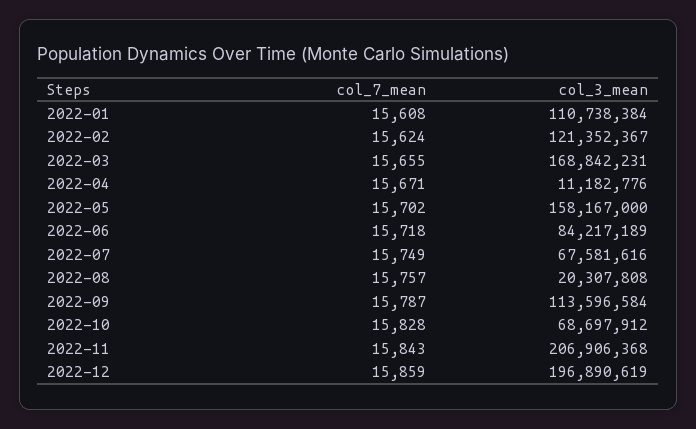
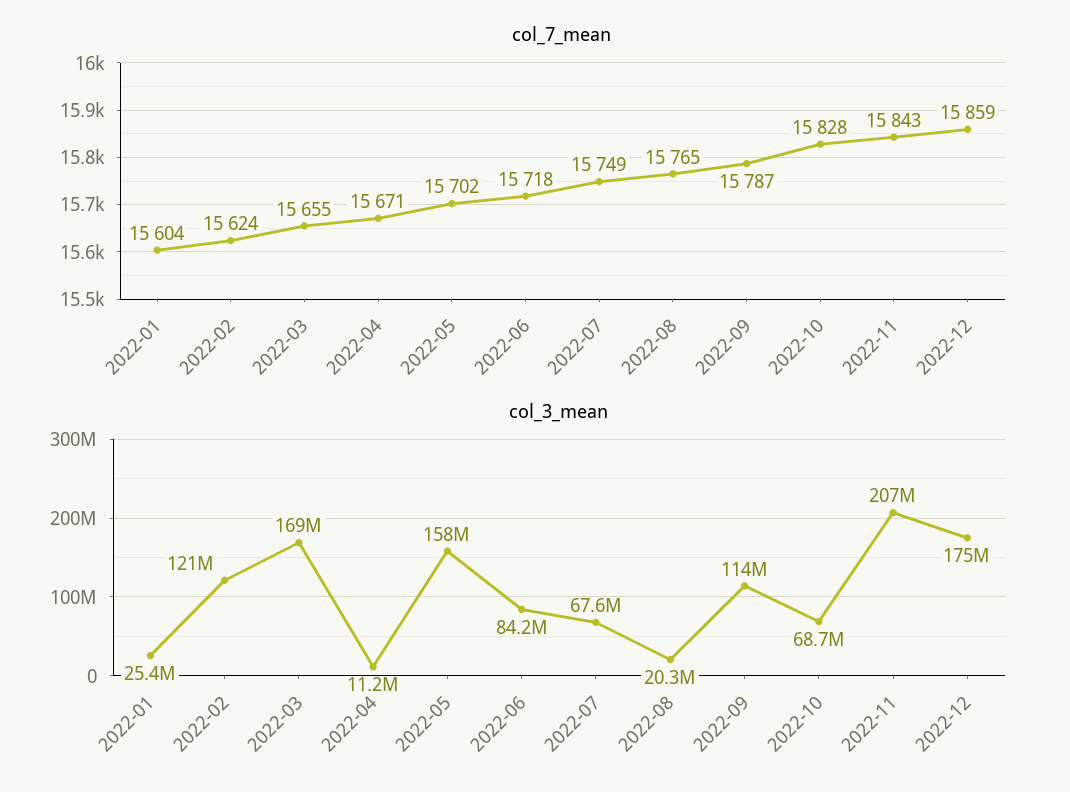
  {
    "col_7_mean": {
-     "2022-01": 15608,
+     "2022-01": 15604,
      "2022-02": 15624,
      "2022-03": 15655,
      "2022-04": 15671,
      "2022-05": 15702,
      "2022-06": 15718,
      "2022-07": 15749,
-     "2022-08": 15757,
+     "2022-08": 15765,
      "2022-09": 15787,
      "2022-10": 15828,
      "2022-11": 15843,
      "2022-12": 15859
    },
    "col_3_mean": {
-     "2022-01": 110738384,
+     "2022-01": 25400000,
      "2022-02": 121352367,
      "2022-03": 168842231,
      "2022-04": 11182776,
      "2022-05": 158167000,
      "2022-06": 84217189,
      "2022-07": 67581616,
      "2022-08": 20307808,
      "2022-09": 113596584,
      "2022-10": 68697912,
      "2022-11": 206906368,
-     "2022-12": 196890619
+     "2022-12": 175000000
    }
  }

